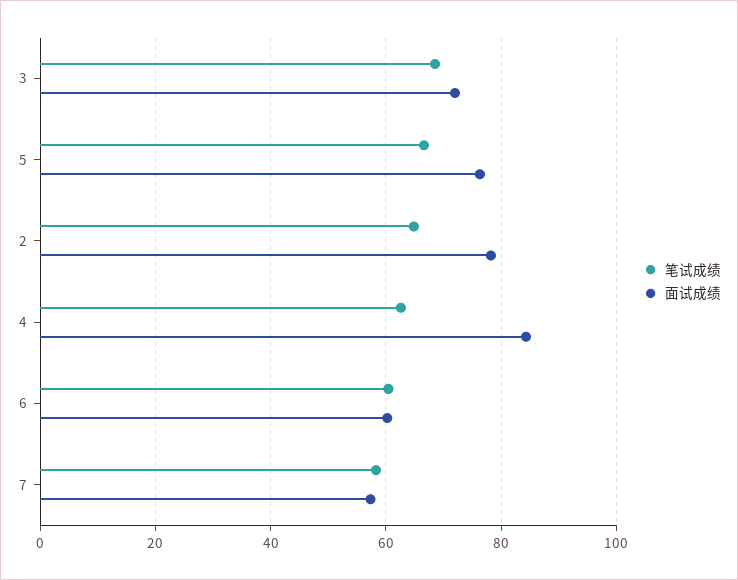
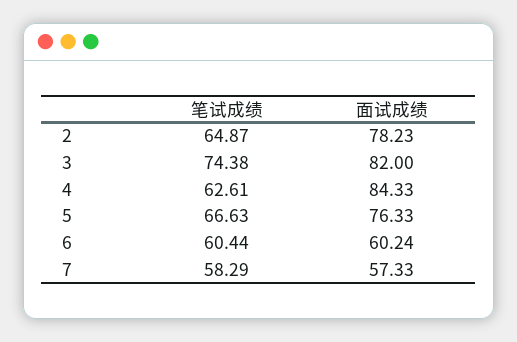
  {
    "笔试成绩": {
-     "3": 68,
+     "3": 74.38,
      "5": 66.63,
      "2": 64.87,
      "4": 62.61,
      "6": 60.44,
      "7": 58.29
    },
    "面试成绩": {
-     "3": 72,
+     "3": 82,
      "5": 76.33,
      "2": 78.23,
      "4": 84.33,
      "6": 60.24,
      "7": 57.33
    }
  }

